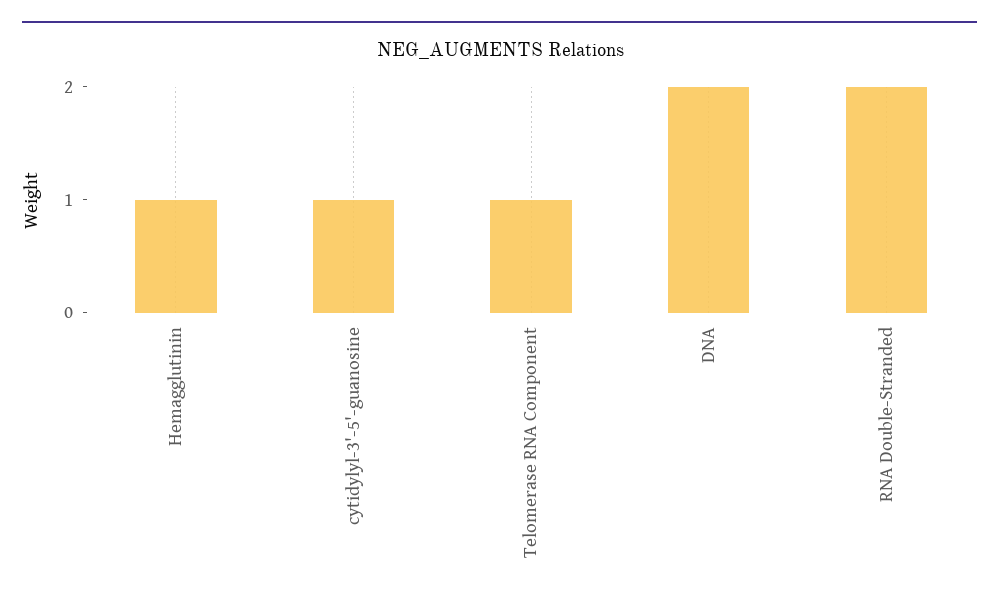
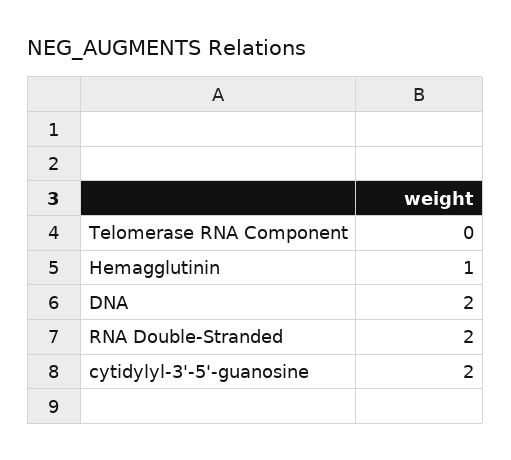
  {
    "Hemagglutinin": 1,
-   "cytidylyl-3'-5'-guanosine": 1,
+   "cytidylyl-3'-5'-guanosine": 2,
-   "Telomerase RNA Component": 1,
+   "Telomerase RNA Component": 0,
    "DNA": 2,
    "RNA Double-Stranded": 2
  }

